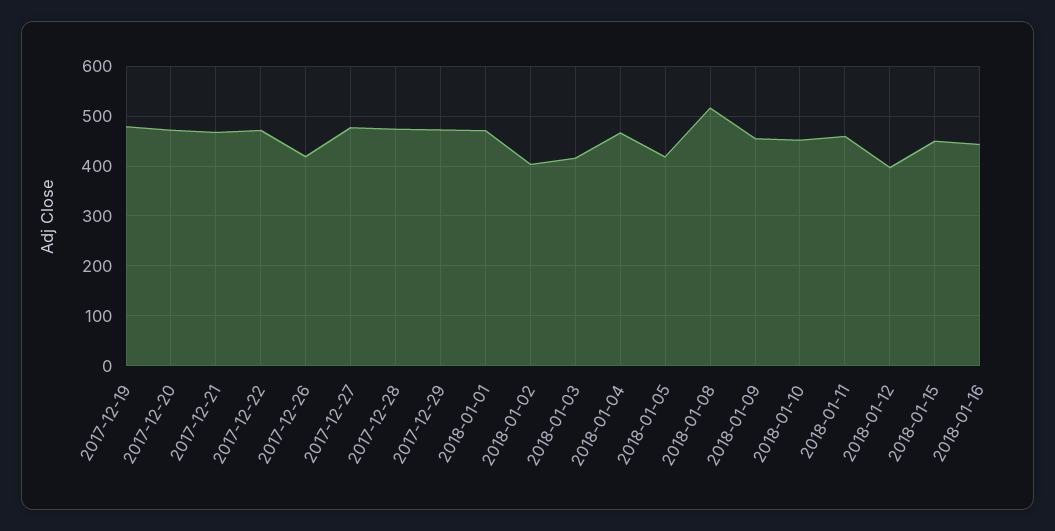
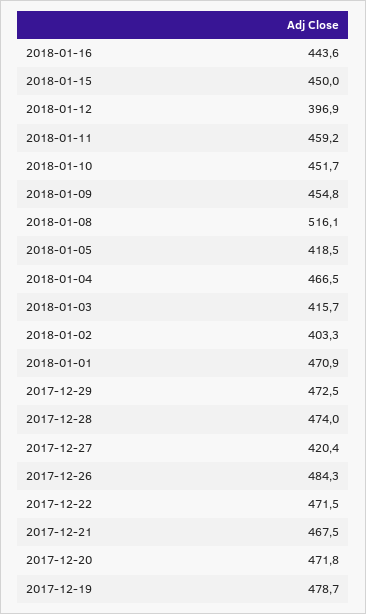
  {
    "2017-12-19": 478.7,
    "2017-12-20": 471.8,
    "2017-12-21": 467.5,
    "2017-12-22": 471.5,
-   "2017-12-26": 420,
+   "2017-12-26": 484.3,
-   "2017-12-27": 480,
+   "2017-12-27": 420.4,
    "2017-12-28": 474,
    "2017-12-29": 472.5,
    "2018-01-01": 470.9,
    "2018-01-02": 403.3,
    "2018-01-03": 415.7,
    "2018-01-04": 466.5,
    "2018-01-05": 418.5,
    "2018-01-08": 516.1,
    "2018-01-09": 454.8,
    "2018-01-10": 451.7,
    "2018-01-11": 459.2,
    "2018-01-12": 396.9,
    "2018-01-15": 450,
    "2018-01-16": 443.6
  }

